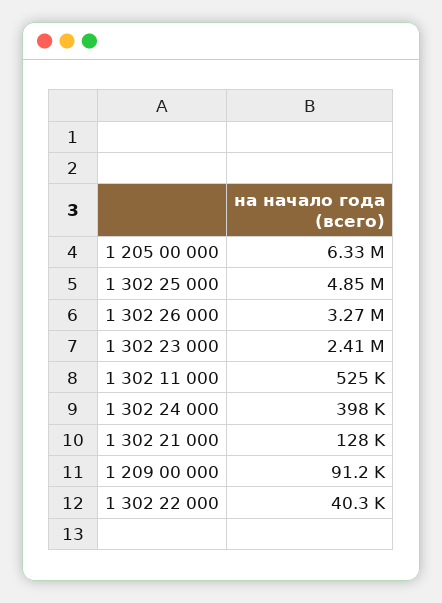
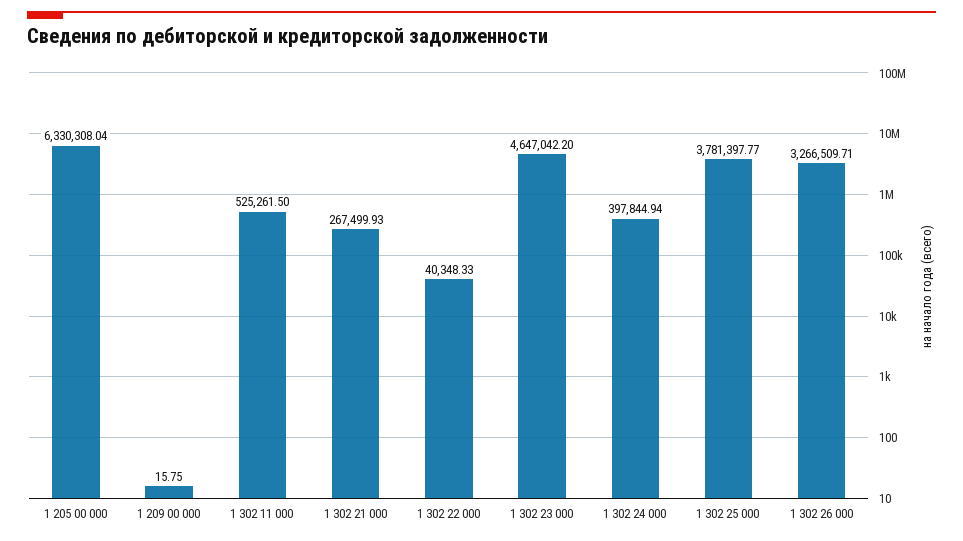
  {
    "1 205 00 000": 6330308.04,
-   "1 302 25 000": 4850000,
+   "1 302 25 000": 3781397.77,
    "1 302 26 000": 3266509.71,
-   "1 302 23 000": 2410000,
+   "1 302 23 000": 4647042.2,
    "1 302 11 000": 525261.5,
    "1 302 24 000": 397844.94,
-   "1 302 21 000": 128000,
+   "1 302 21 000": 267499.93,
-   "1 209 00 000": 91200,
+   "1 209 00 000": 15.75,
    "1 302 22 000": 40348.33
  }

